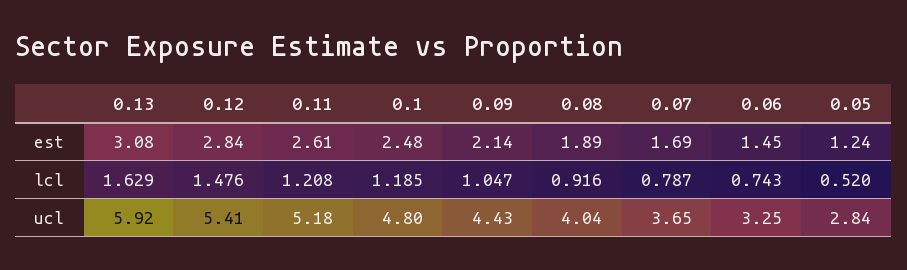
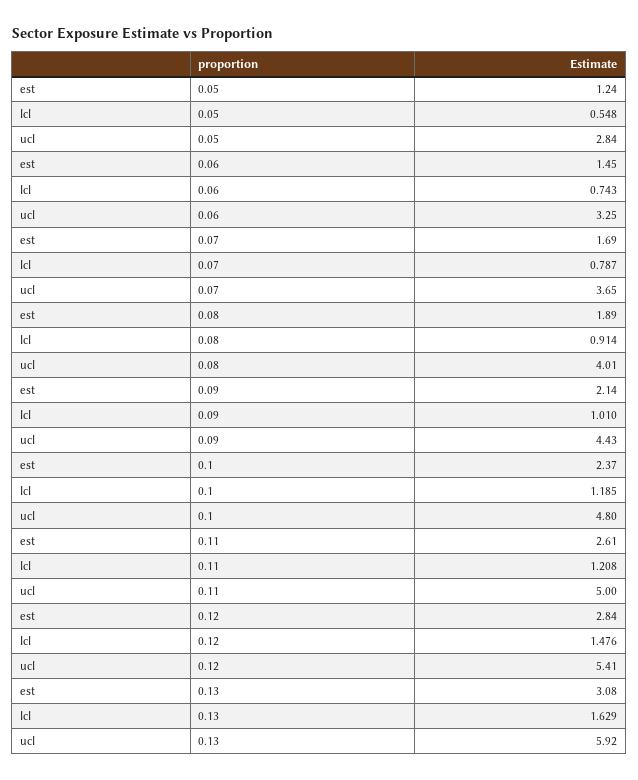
  {
    "0.13": {
      "est": 3.08,
      "lcl": 1.629,
      "ucl": 5.92
    },
    "0.12": {
      "est": 2.84,
      "lcl": 1.476,
      "ucl": 5.41
    },
    "0.11": {
      "est": 2.61,
      "lcl": 1.208,
-     "ucl": 5.18
+     "ucl": 5
    },
    "0.1": {
-     "est": 2.48,
+     "est": 2.37,
      "lcl": 1.185,
      "ucl": 4.8
    },
    "0.09": {
      "est": 2.14,
-     "lcl": 1.047,
+     "lcl": 1.01,
      "ucl": 4.43
    },
    "0.08": {
      "est": 1.89,
-     "lcl": 0.916,
+     "lcl": 0.914,
-     "ucl": 4.04
+     "ucl": 4.01
    },
    "0.07": {
      "est": 1.69,
      "lcl": 0.787,
      "ucl": 3.65
    },
    "0.06": {
      "est": 1.45,
      "lcl": 0.743,
      "ucl": 3.25
    },
    "0.05": {
      "est": 1.24,
-     "lcl": 0.52,
+     "lcl": 0.548,
      "ucl": 2.84
    }
  }

